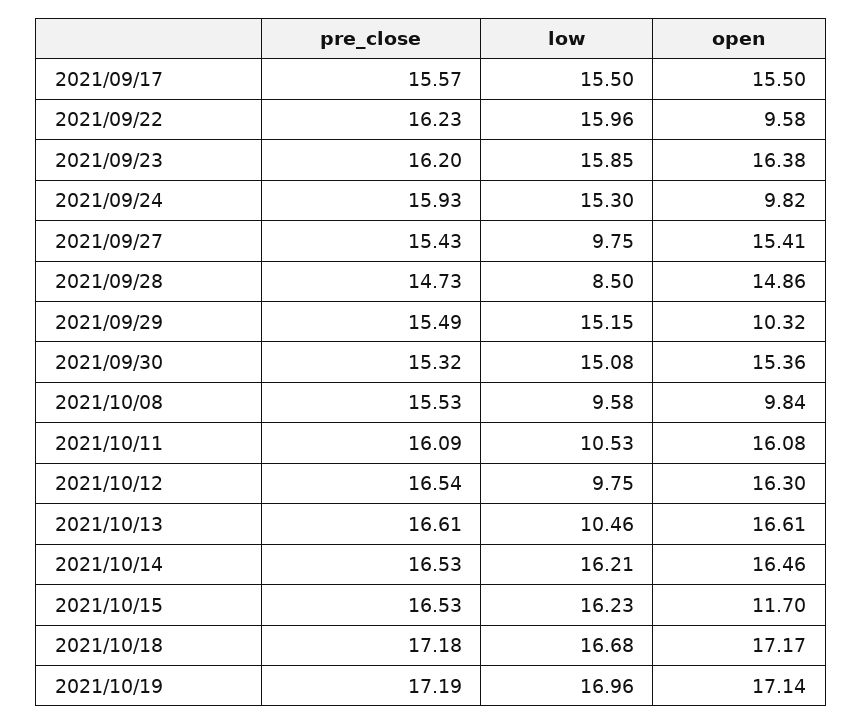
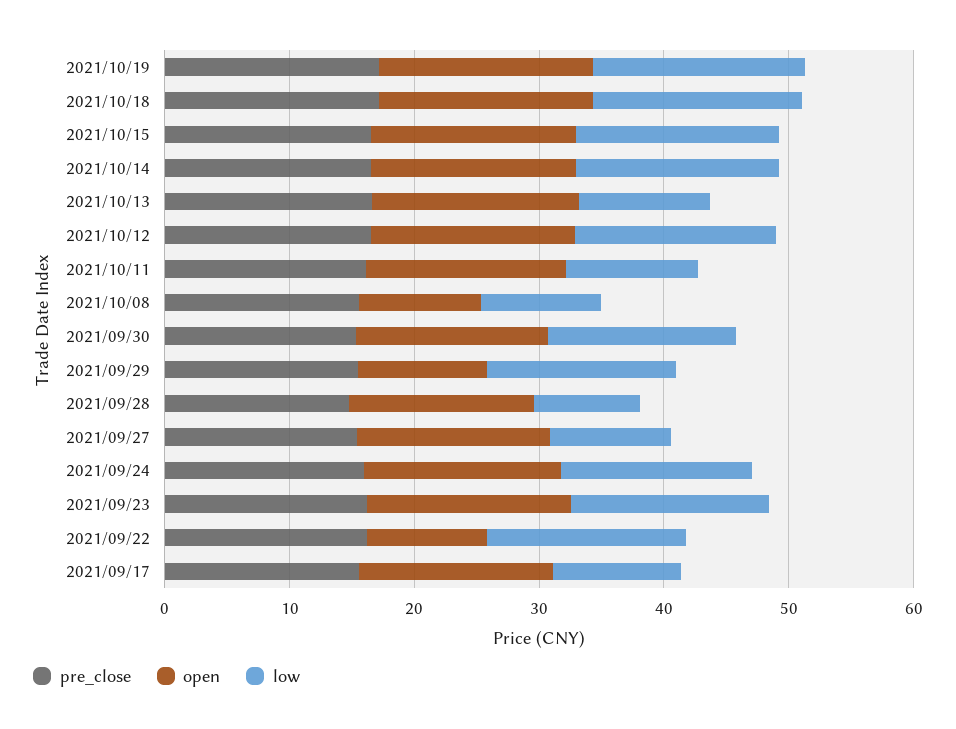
  {
    "pre_close": {
      "2021/09/17": 15.57,
      "2021/09/22": 16.23,
      "2021/09/23": 16.2,
      "2021/09/24": 15.93,
      "2021/09/27": 15.43,
      "2021/09/28": 14.73,
      "2021/09/29": 15.49,
      "2021/09/30": 15.32,
      "2021/10/08": 15.53,
      "2021/10/11": 16.09,
      "2021/10/12": 16.54,
      "2021/10/13": 16.61,
      "2021/10/14": 16.53,
      "2021/10/15": 16.53,
      "2021/10/18": 17.18,
      "2021/10/19": 17.19
    },
    "low": {
-     "2021/09/17": 15.5,
+     "2021/09/17": 10,
      "2021/09/22": 15.96,
      "2021/09/23": 15.85,
      "2021/09/24": 15.3,
      "2021/09/27": 9.75,
      "2021/09/28": 8.5,
      "2021/09/29": 15.15,
      "2021/09/30": 15.08,
      "2021/10/08": 9.58,
      "2021/10/11": 10.53,
-     "2021/10/12": 9.75,
+     "2021/10/12": 16,
      "2021/10/13": 10.46,
      "2021/10/14": 16.21,
      "2021/10/15": 16.23,
      "2021/10/18": 16.68,
      "2021/10/19": 16.96
    },
    "open": {
      "2021/09/17": 15.5,
      "2021/09/22": 9.58,
      "2021/09/23": 16.38,
-     "2021/09/24": 9.82,
+     "2021/09/24": 16,
      "2021/09/27": 15.41,
      "2021/09/28": 14.86,
      "2021/09/29": 10.32,
      "2021/09/30": 15.36,
      "2021/10/08": 9.84,
      "2021/10/11": 16.08,
      "2021/10/12": 16.3,
      "2021/10/13": 16.61,
      "2021/10/14": 16.46,
-     "2021/10/15": 11.7,
+     "2021/10/15": 16,
      "2021/10/18": 17.17,
      "2021/10/19": 17.14
    }
  }

